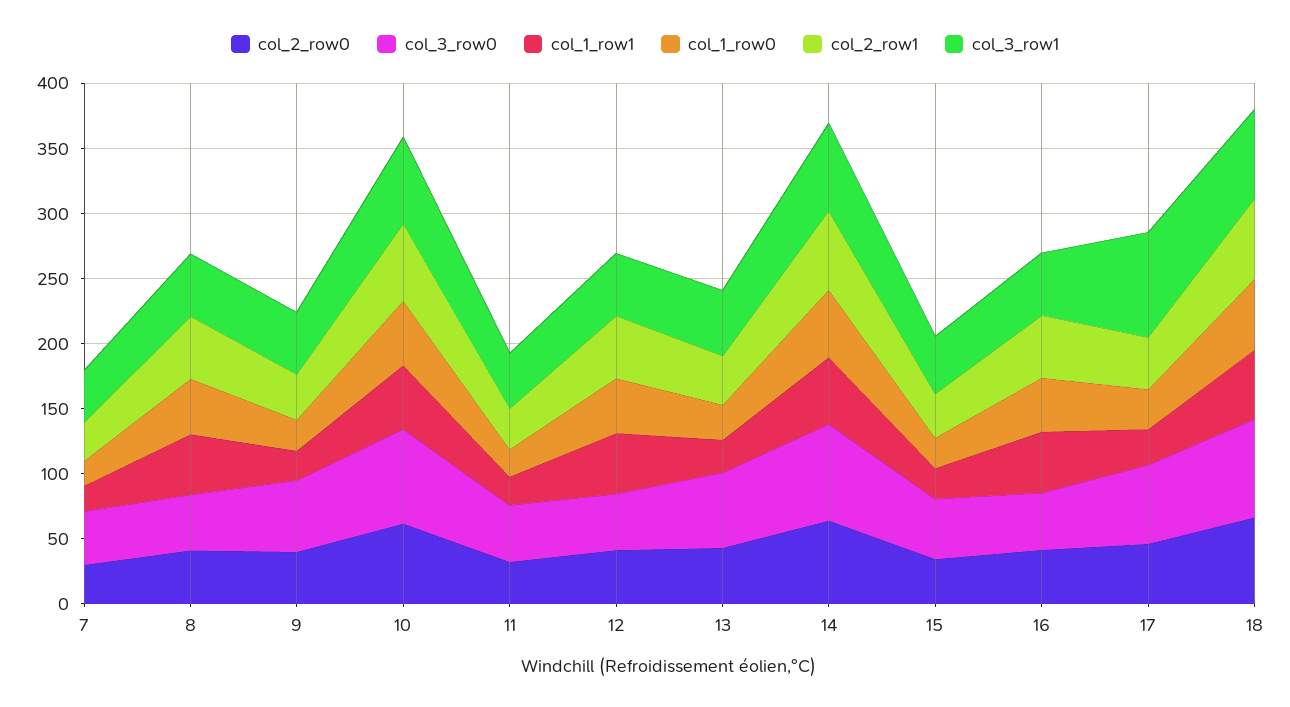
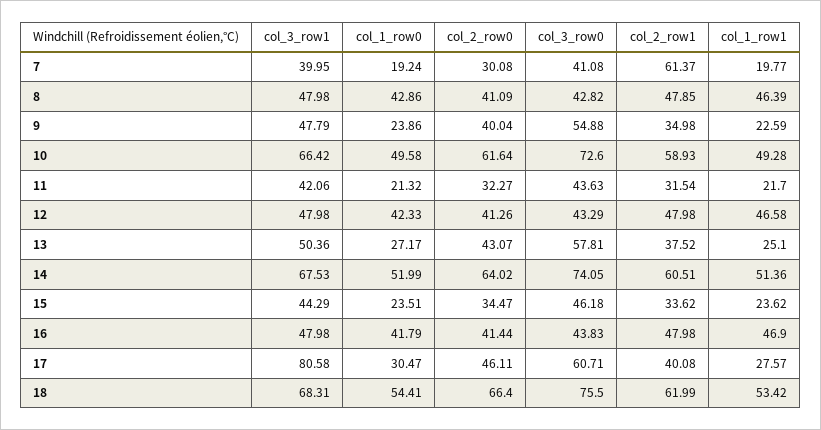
  {
    "col_2_row0": {
      "7": 30.08,
      "8": 41.09,
      "9": 40.04,
      "10": 61.64,
      "11": 32.27,
      "12": 41.26,
      "13": 43.07,
      "14": 64.02,
      "15": 34.47,
      "16": 41.44,
      "17": 46.11,
      "18": 66.4
    },
    "col_3_row0": {
      "7": 41.08,
      "8": 42.82,
      "9": 54.88,
      "10": 72.6,
      "11": 43.63,
      "12": 43.29,
      "13": 57.81,
      "14": 74.05,
      "15": 46.18,
      "16": 43.83,
      "17": 60.71,
      "18": 75.5
    },
    "col_1_row1": {
      "7": 19.77,
      "8": 46.39,
      "9": 22.59,
      "10": 49.28,
      "11": 21.7,
      "12": 46.58,
      "13": 25.1,
      "14": 51.36,
      "15": 23.62,
      "16": 46.9,
      "17": 27.57,
      "18": 53.42
    },
    "col_1_row0": {
      "7": 19.24,
      "8": 42.86,
      "9": 23.86,
      "10": 49.58,
      "11": 21.32,
      "12": 42.33,
      "13": 27.17,
      "14": 51.99,
      "15": 23.51,
      "16": 41.79,
      "17": 30.47,
      "18": 54.41
    },
    "col_2_row1": {
-     "7": 30,
+     "7": 61.37,
      "8": 47.85,
      "9": 34.98,
      "10": 58.93,
      "11": 31.54,
      "12": 47.98,
      "13": 37.52,
      "14": 60.51,
      "15": 33.62,
      "16": 47.98,
      "17": 40.08,
      "18": 61.99
    },
    "col_3_row1": {
      "7": 39.95,
      "8": 47.98,
      "9": 47.79,
      "10": 66.42,
      "11": 42.06,
      "12": 47.98,
      "13": 50.36,
      "14": 67.53,
      "15": 44.29,
      "16": 47.98,
      "17": 80.58,
      "18": 68.31
    }
  }

